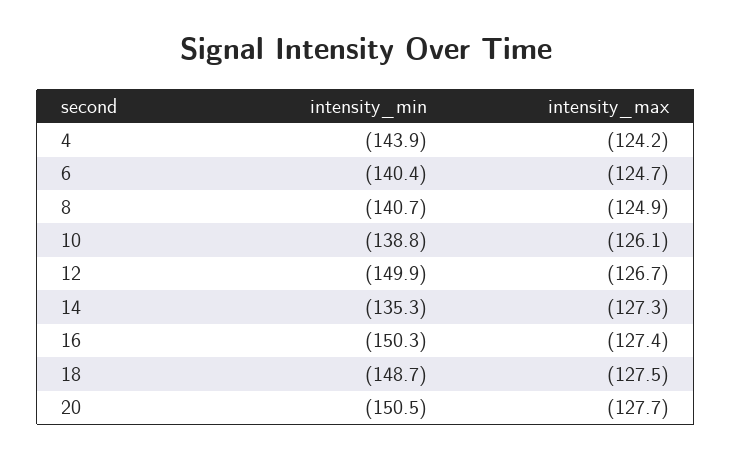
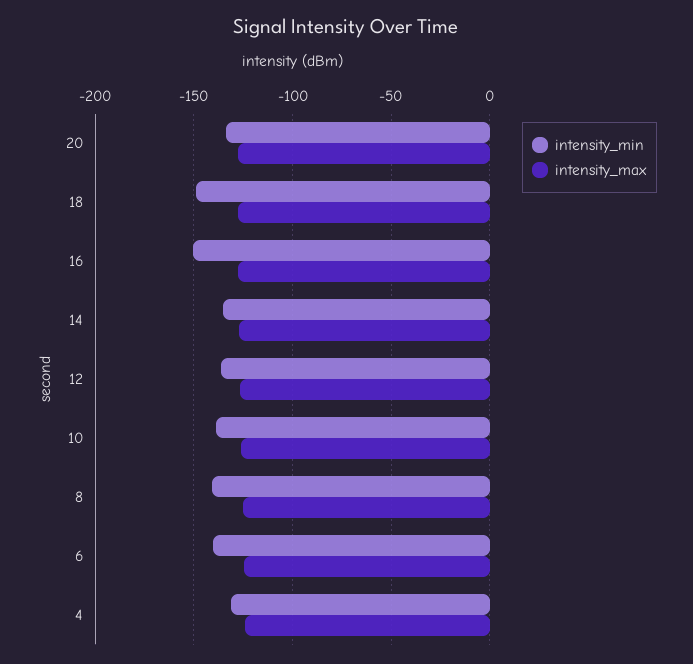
  {
    "intensity_min": {
-     "4": -143.9,
+     "4": -130,
      "6": -140.4,
      "8": -140.7,
      "10": -138.8,
-     "12": -149.9,
+     "12": -135,
      "14": -135.3,
      "16": -150.3,
      "18": -148.7,
-     "20": -150.5
+     "20": -135
    },
    "intensity_max": {
      "4": -124.2,
      "6": -124.7,
      "8": -124.9,
      "10": -126.1,
      "12": -126.7,
      "14": -127.3,
      "16": -127.4,
      "18": -127.5,
      "20": -127.7
    }
  }

